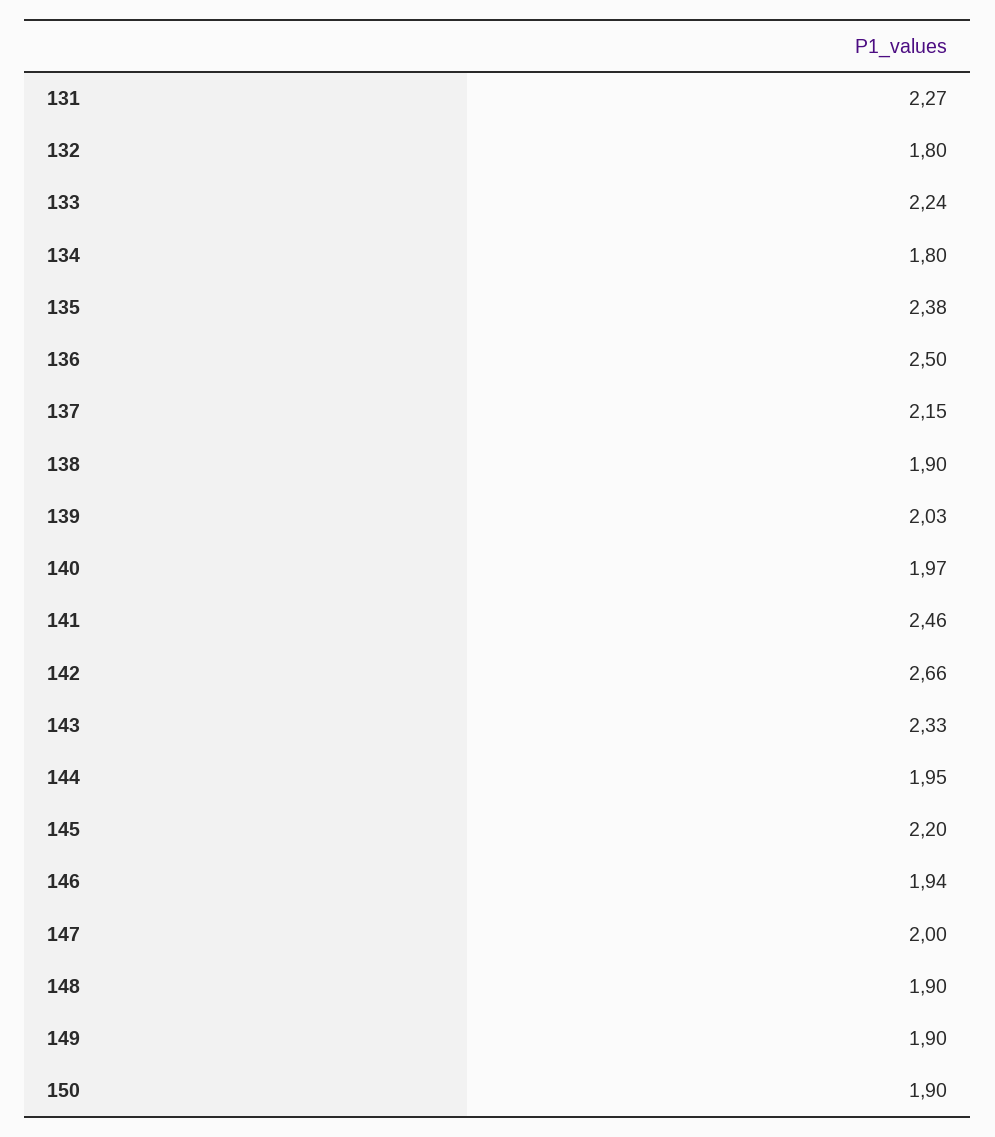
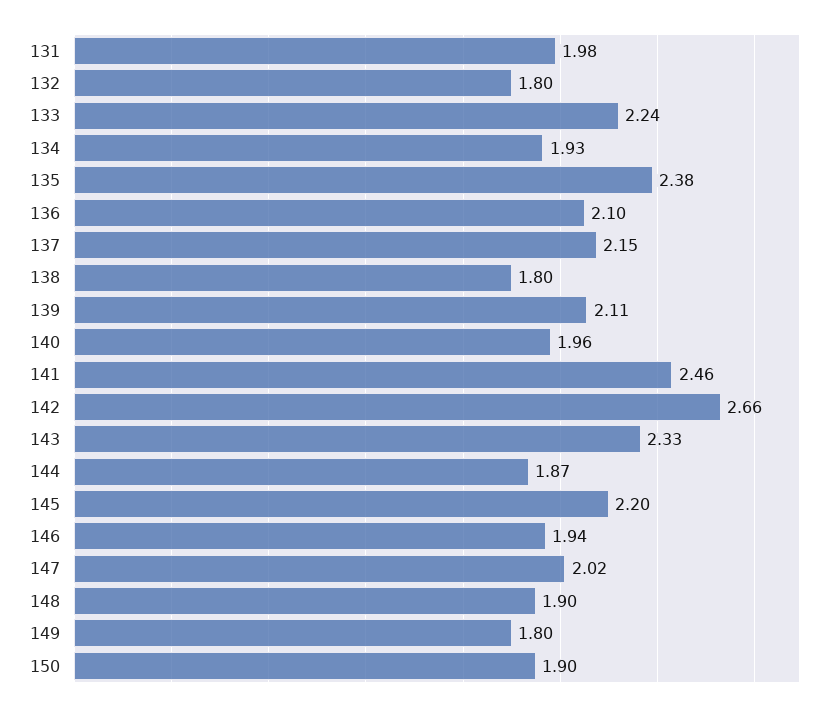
  {
-   "131": 2.27,
+   "131": 1.98,
    "132": 1.8,
    "133": 2.24,
-   "134": 1.8,
+   "134": 1.93,
    "135": 2.38,
-   "136": 2.5,
+   "136": 2.1,
    "137": 2.15,
-   "138": 1.9,
+   "138": 1.8,
-   "139": 2.03,
+   "139": 2.11,
-   "140": 1.97,
+   "140": 1.96,
    "141": 2.46,
    "142": 2.66,
    "143": 2.33,
-   "144": 1.95,
+   "144": 1.87,
    "145": 2.2,
    "146": 1.94,
-   "147": 2,
+   "147": 2.02,
    "148": 1.9,
-   "149": 1.9,
+   "149": 1.8,
    "150": 1.9
  }

